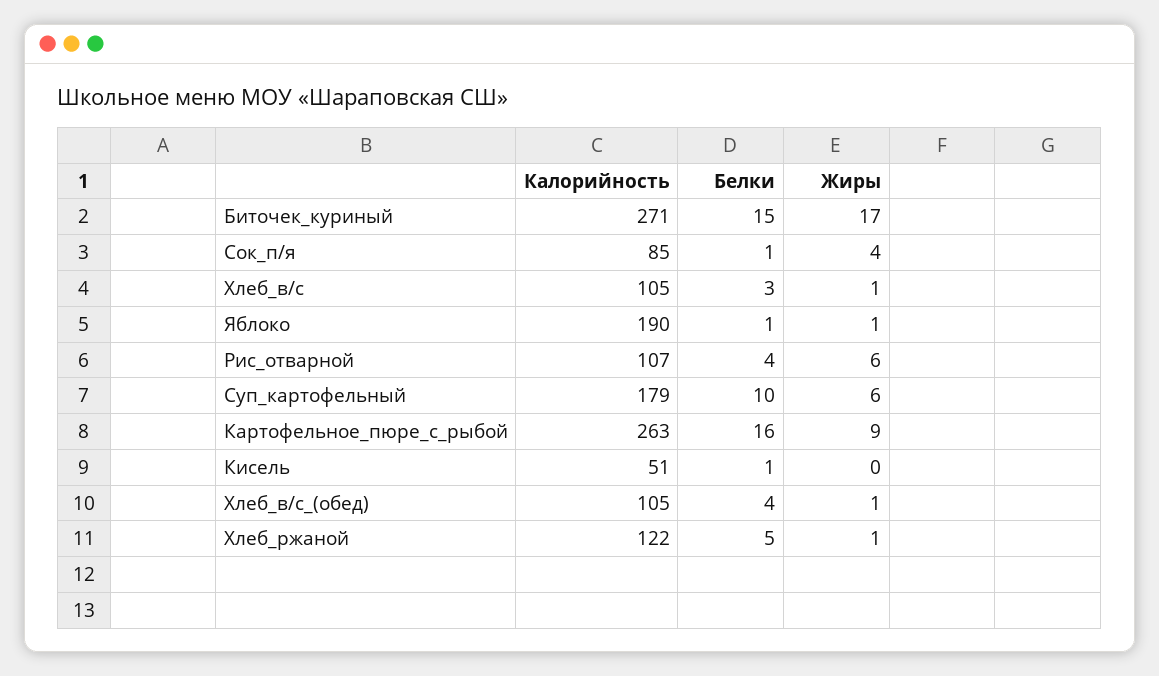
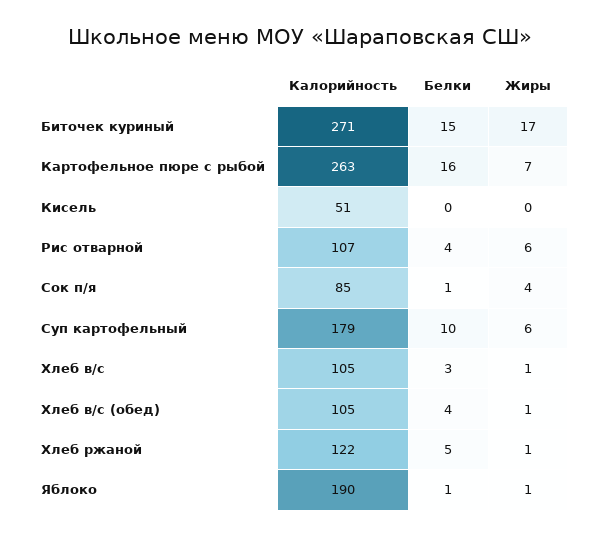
  {
    "Калорийность": {
      "Биточек_куриный": 271,
      "Сок_п/я": 85,
      "Хлеб_в/с": 105,
      "Яблоко": 190,
      "Рис_отварной": 107,
      "Суп_картофельный": 179,
      "Картофельное_пюре_с_рыбой": 263,
      "Кисель": 51,
      "Хлеб_в/с_(обед)": 105,
      "Хлеб_ржаной": 122
    },
    "Белки": {
      "Биточек_куриный": 15,
      "Сок_п/я": 1,
      "Хлеб_в/с": 3,
      "Яблоко": 1,
      "Рис_отварной": 4,
      "Суп_картофельный": 10,
      "Картофельное_пюре_с_рыбой": 16,
-     "Кисель": 1,
+     "Кисель": 0,
      "Хлеб_в/с_(обед)": 4,
      "Хлеб_ржаной": 5
    },
    "Жиры": {
      "Биточек_куриный": 17,
      "Сок_п/я": 4,
      "Хлеб_в/с": 1,
      "Яблоко": 1,
      "Рис_отварной": 6,
      "Суп_картофельный": 6,
-     "Картофельное_пюре_с_рыбой": 9,
+     "Картофельное_пюре_с_рыбой": 7,
      "Кисель": 0,
      "Хлеб_в/с_(обед)": 1,
      "Хлеб_ржаной": 1
    }
  }

